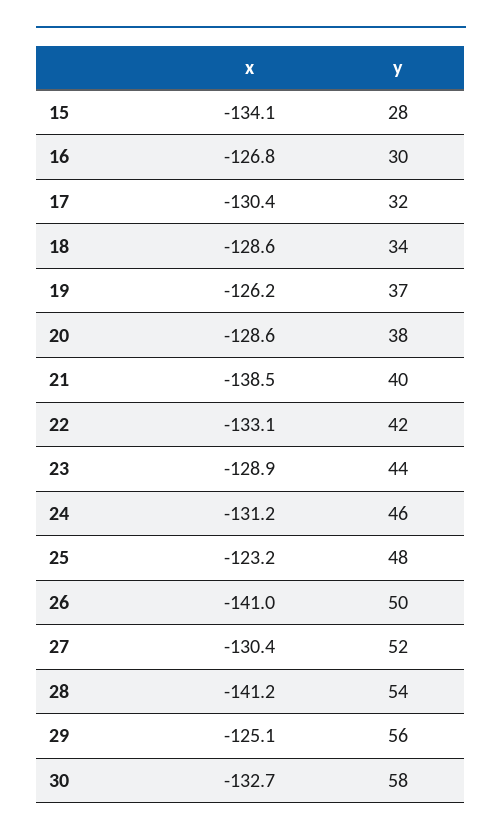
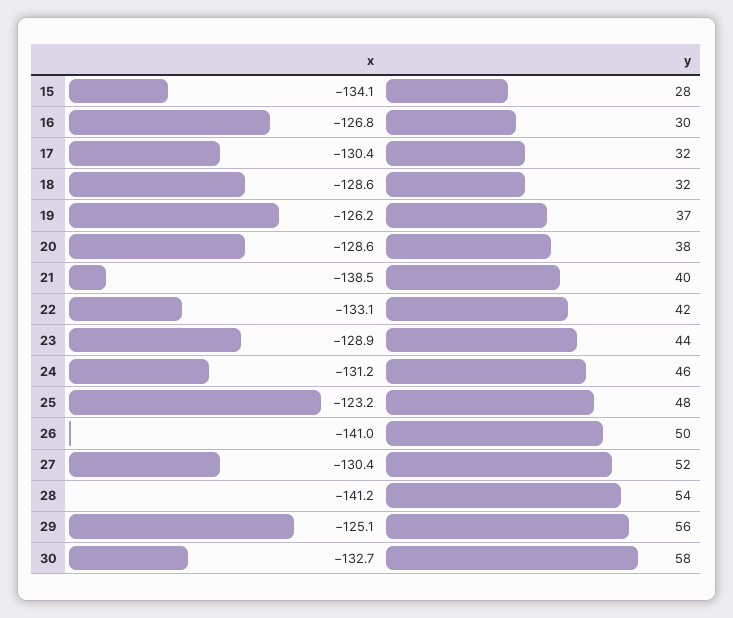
  {
    "x": {
      "15": -134.1,
      "16": -126.8,
      "17": -130.4,
      "18": -128.6,
      "19": -126.2,
      "20": -128.6,
      "21": -138.5,
      "22": -133.1,
      "23": -128.9,
      "24": -131.2,
      "25": -123.2,
      "26": -141,
      "27": -130.4,
      "28": -141.2,
      "29": -125.1,
      "30": -132.7
    },
    "y": {
      "15": 28,
      "16": 30,
      "17": 32,
-     "18": 34,
+     "18": 32,
      "19": 37,
      "20": 38,
      "21": 40,
      "22": 42,
      "23": 44,
      "24": 46,
      "25": 48,
      "26": 50,
      "27": 52,
      "28": 54,
      "29": 56,
      "30": 58
    }
  }

